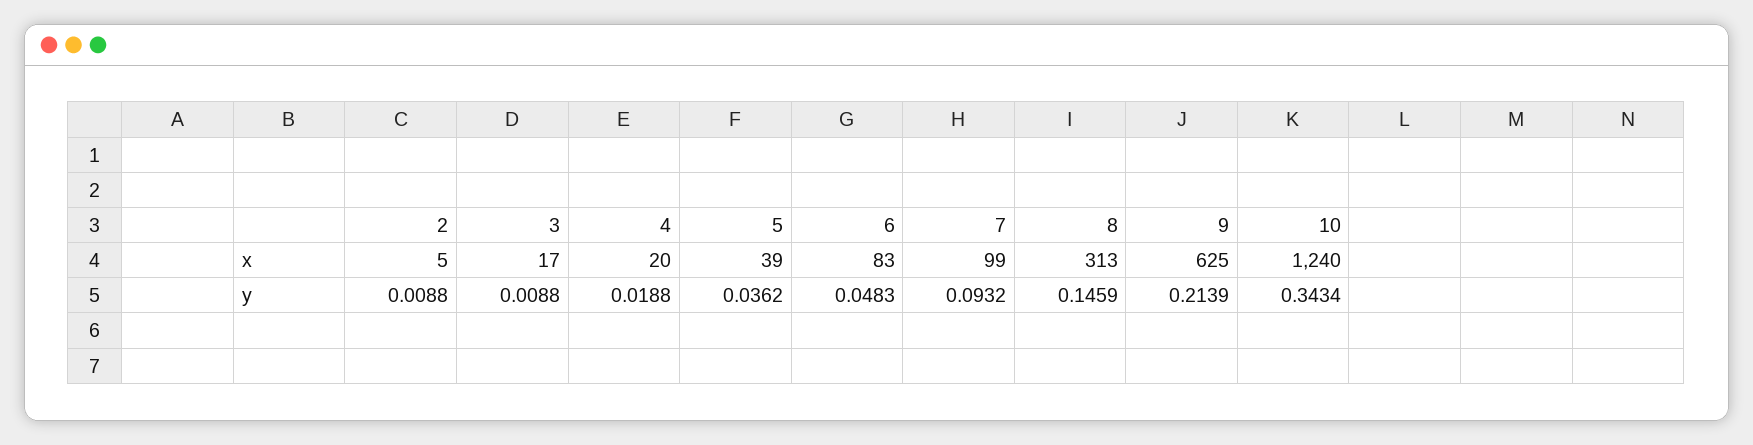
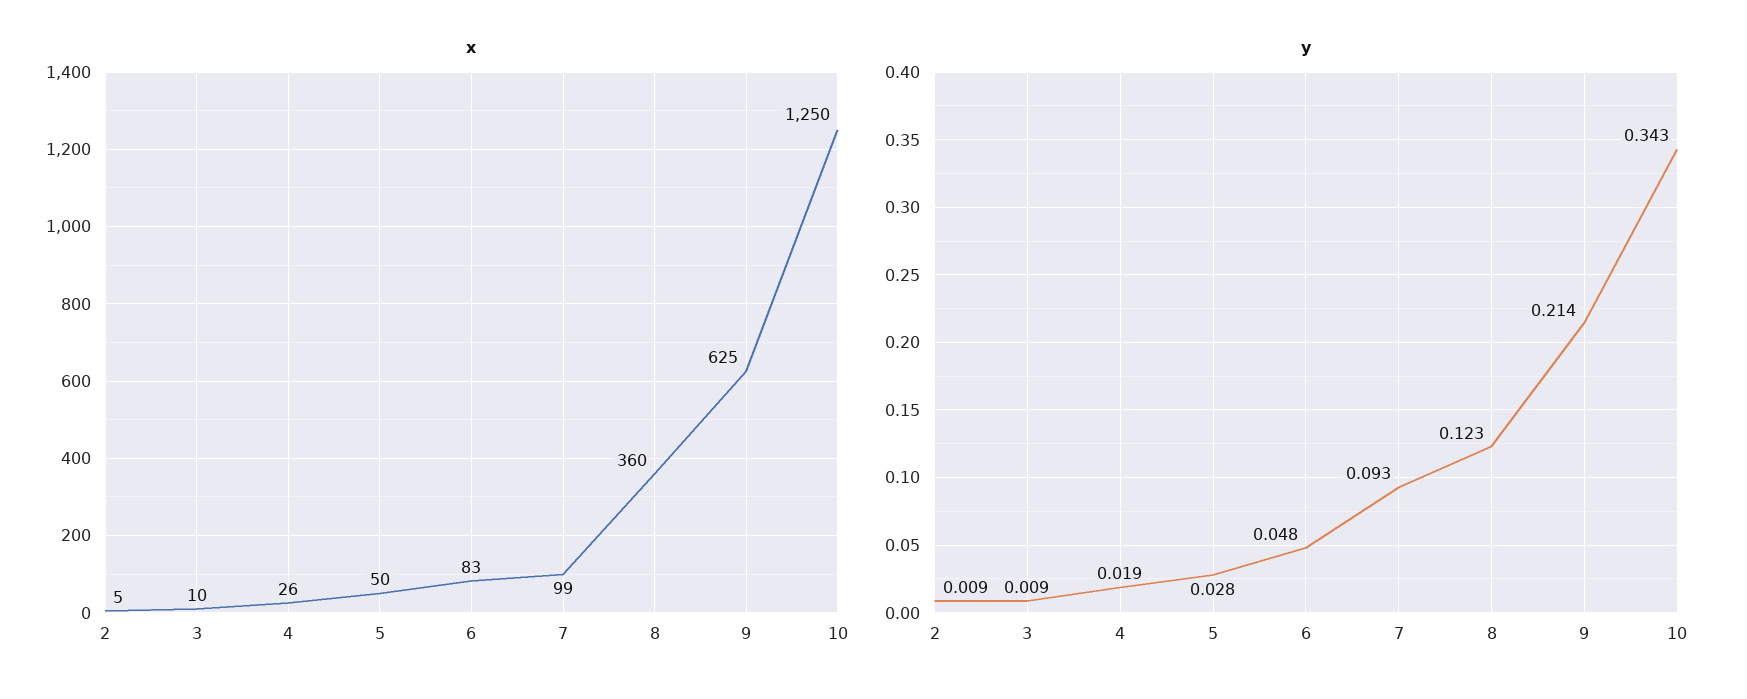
  {
    "x": {
      "2": 5,
-     "3": 17,
+     "3": 10,
-     "4": 20,
+     "4": 26,
-     "5": 39,
+     "5": 50,
      "6": 83,
      "7": 99,
-     "8": 313,
+     "8": 360,
      "9": 625,
-     "10": 1240
+     "10": 1250
    },
    "y": {
      "2": 0.0088,
      "3": 0.0088,
      "4": 0.0188,
-     "5": 0.0362,
+     "5": 0.028,
      "6": 0.0483,
      "7": 0.0932,
-     "8": 0.1459,
+     "8": 0.123,
      "9": 0.2139,
      "10": 0.3434
    }
  }

